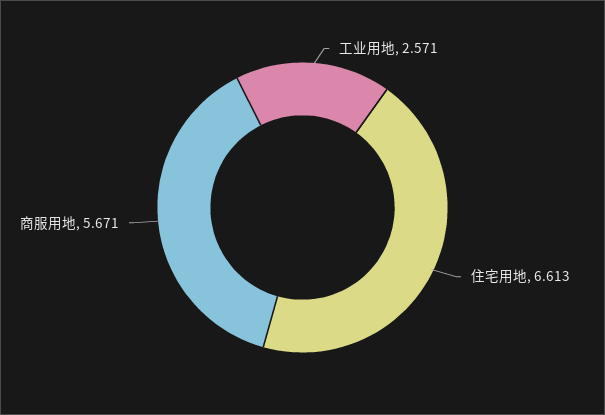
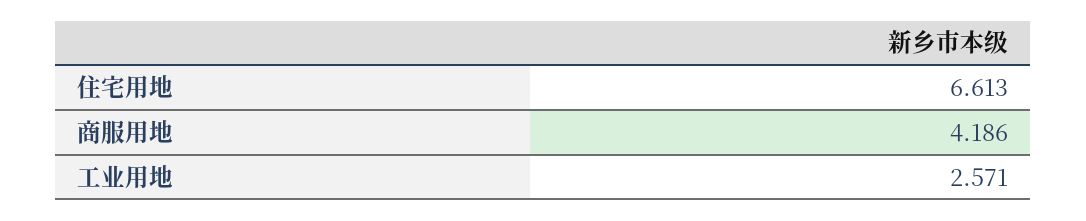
  {
    "工业用地": 2.571,
    "住宅用地": 6.613,
-   "商服用地": 5.671
+   "商服用地": 4.186
  }

